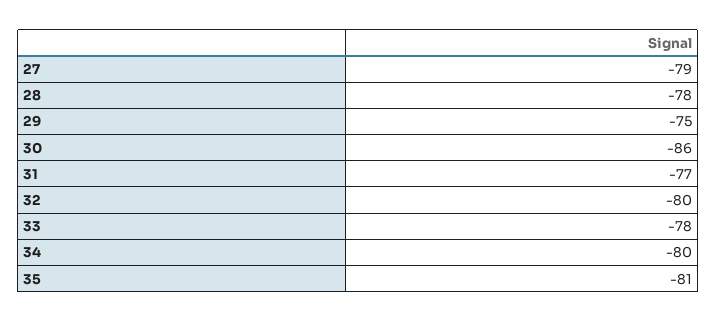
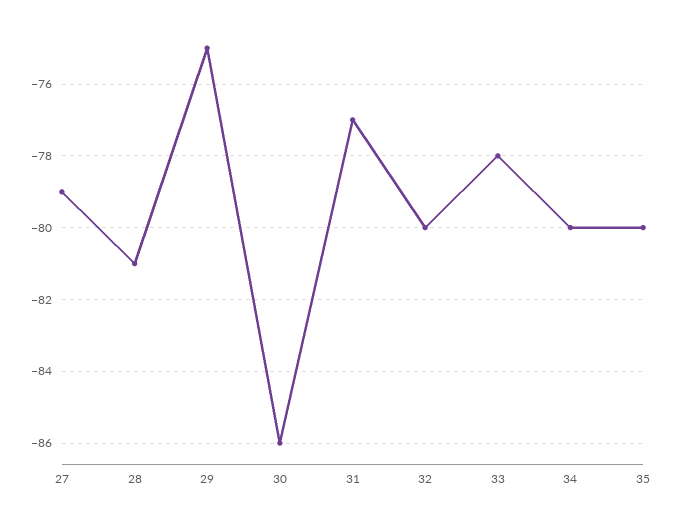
  {
    "27": -79,
-   "28": -78,
+   "28": -81,
    "29": -75,
    "30": -86,
    "31": -77,
    "32": -80,
    "33": -78,
    "34": -80,
-   "35": -81
+   "35": -80
  }

